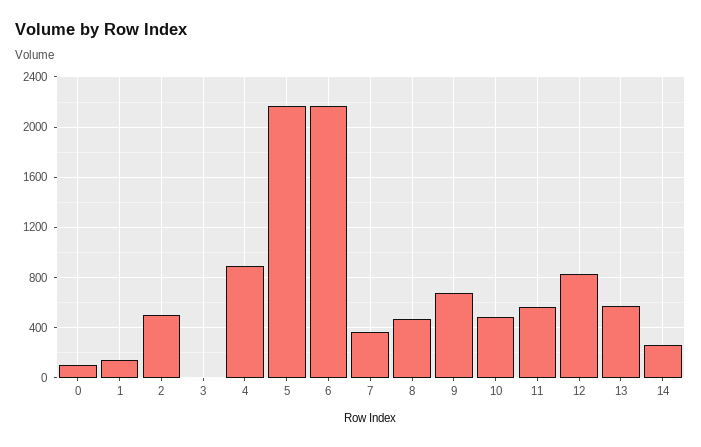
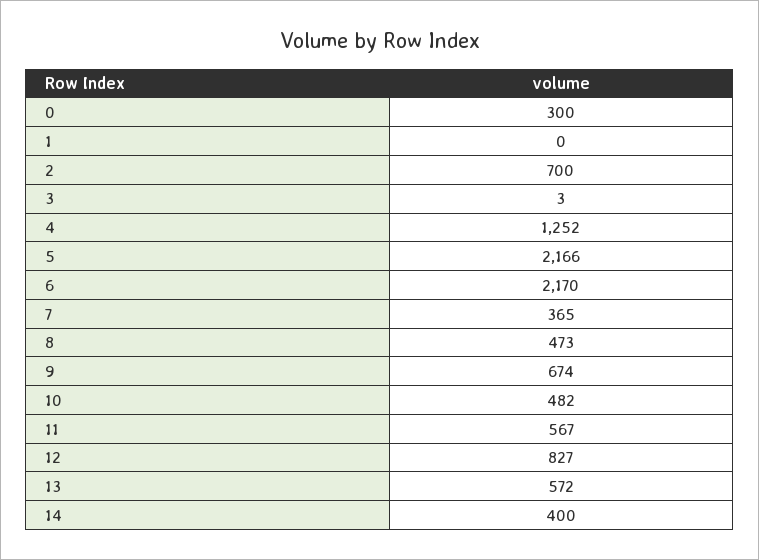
  {
-   "0": 100,
+   "0": 300,
-   "1": 150,
+   "1": 0,
-   "2": 500,
+   "2": 700,
    "3": 3,
-   "4": 900,
+   "4": 1252,
    "5": 2166,
    "6": 2170,
    "7": 365,
    "8": 473,
    "9": 674,
    "10": 482,
    "11": 567,
    "12": 827,
    "13": 572,
-   "14": 250
+   "14": 400
  }

